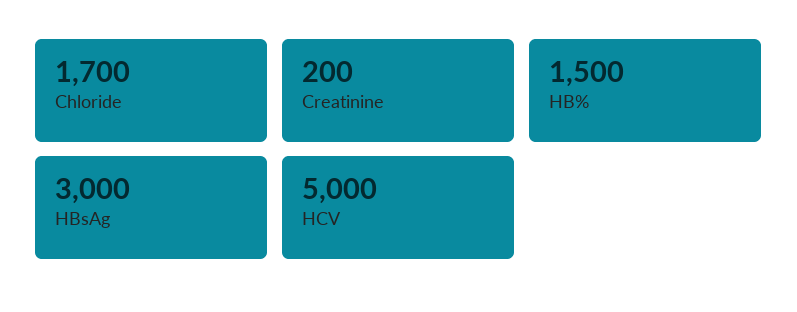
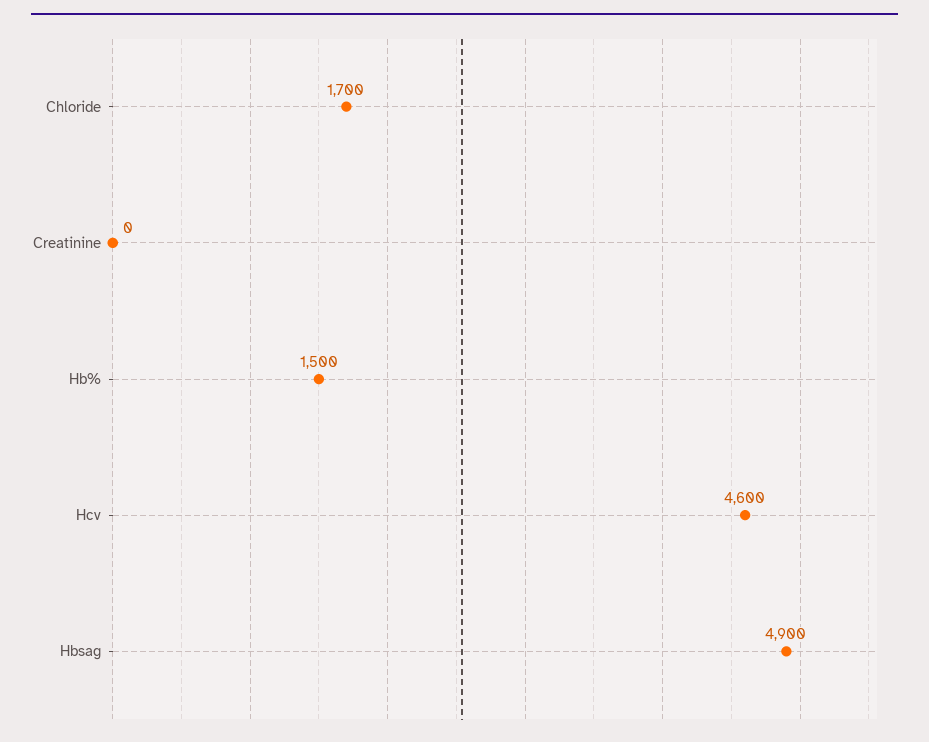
  {
    "Chloride": 1700,
-   "Creatinine": 200,
+   "Creatinine": 0,
    "HB%": 1500,
-   "HBsAg": 3000,
+   "HBsAg": 4900,
-   "HCV": 5000
+   "HCV": 4600
  }

